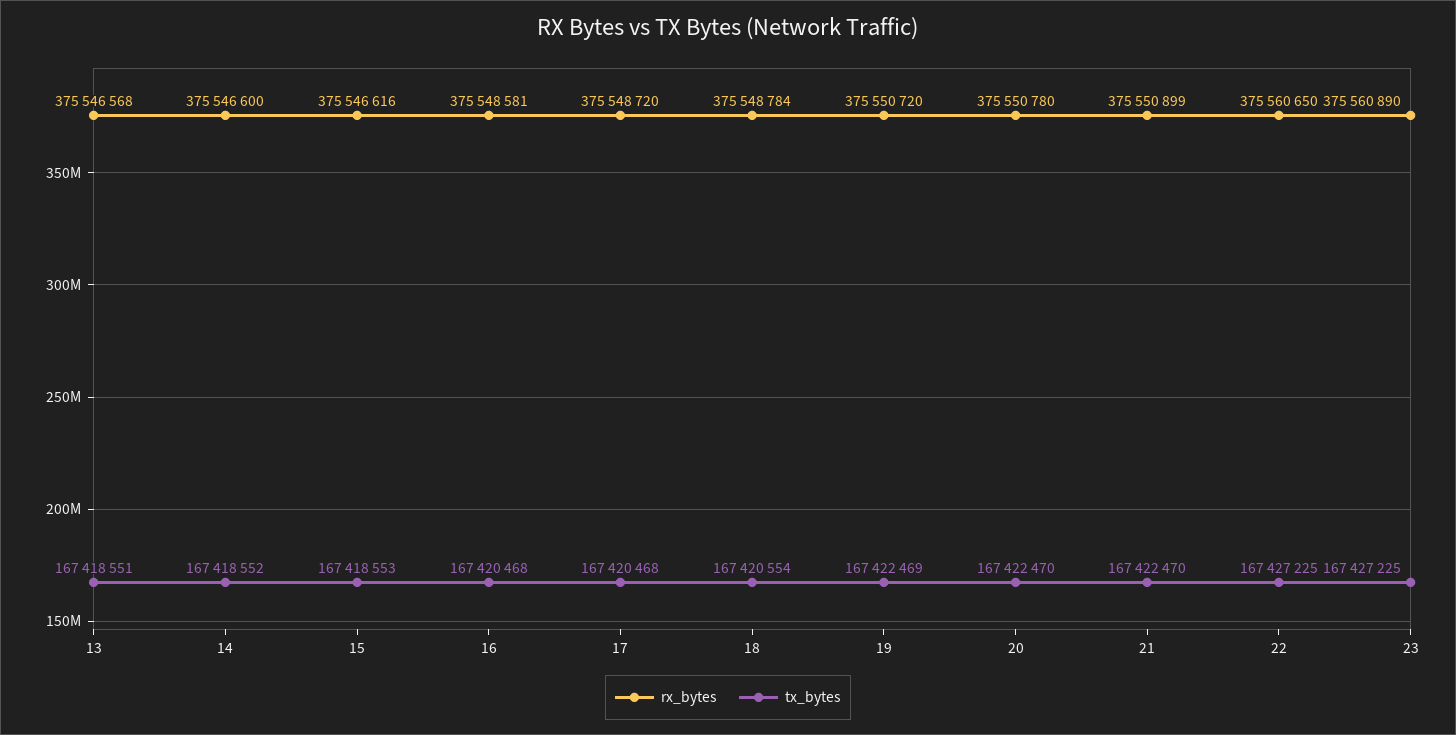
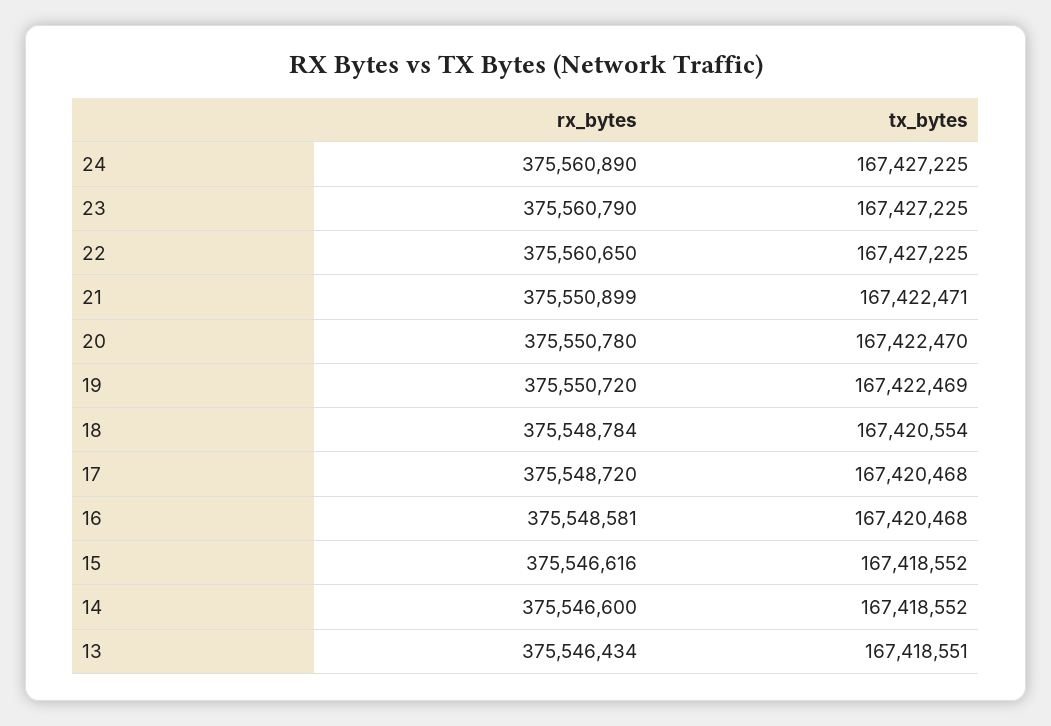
  {
    "rx_bytes": {
-     "13": 375546568,
+     "13": 375546434,
      "14": 375546600,
      "15": 375546616,
      "16": 375548581,
      "17": 375548720,
      "18": 375548784,
      "19": 375550720,
      "20": 375550780,
      "21": 375550899,
      "22": 375560650,
-     "23": 375560890
+     "23": 375560790,
+     "24": 375560890
    },
    "tx_bytes": {
      "13": 167418551,
      "14": 167418552,
-     "15": 167418553,
+     "15": 167418552,
      "16": 167420468,
      "17": 167420468,
      "18": 167420554,
      "19": 167422469,
      "20": 167422470,
-     "21": 167422470,
+     "21": 167422471,
      "22": 167427225,
-     "23": 167427225
+     "23": 167427225,
+     "24": 167427225
    }
  }

